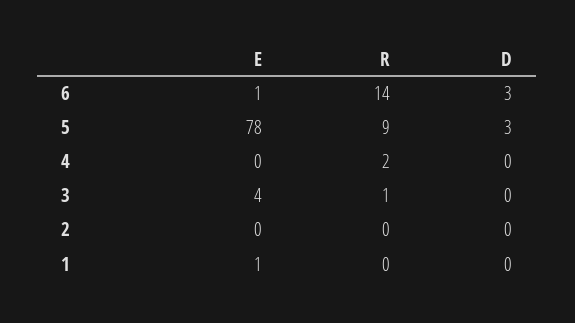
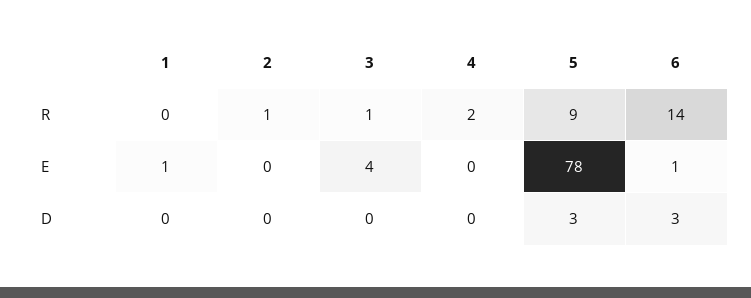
  {
    "E": {
      "6": 1,
      "5": 78,
      "4": 0,
      "3": 4,
      "2": 0,
      "1": 1
    },
    "R": {
      "6": 14,
      "5": 9,
      "4": 2,
      "3": 1,
-     "2": 0,
+     "2": 1,
      "1": 0
    },
    "D": {
      "6": 3,
      "5": 3,
      "4": 0,
      "3": 0,
      "2": 0,
      "1": 0
    }
  }

